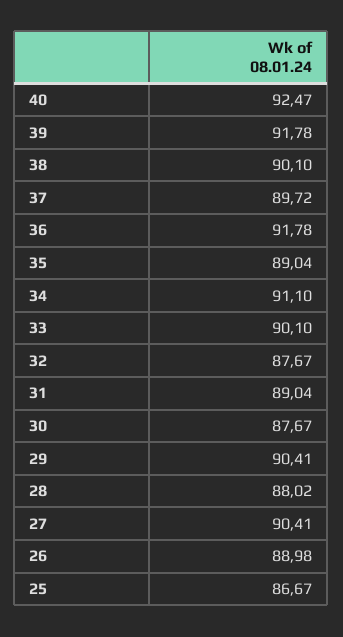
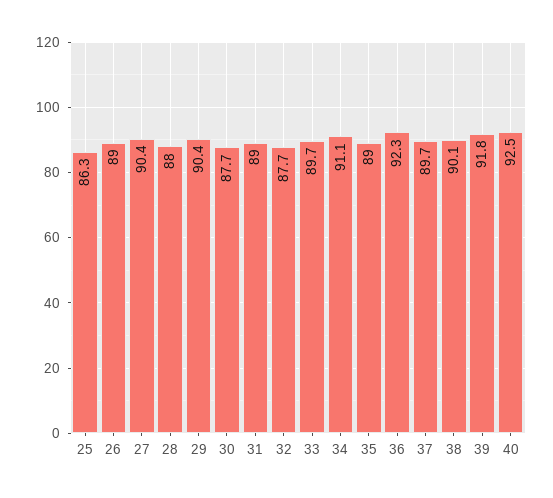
  {
    "40": 92.47,
    "39": 91.78,
    "38": 90.1,
    "37": 89.72,
-   "36": 91.78,
+   "36": 92.3,
    "35": 89.04,
    "34": 91.1,
-   "33": 90.1,
+   "33": 89.7,
    "32": 87.67,
    "31": 89.04,
    "30": 87.67,
    "29": 90.41,
    "28": 88.02,
    "27": 90.41,
    "26": 88.98,
-   "25": 86.67
+   "25": 86.3
  }

